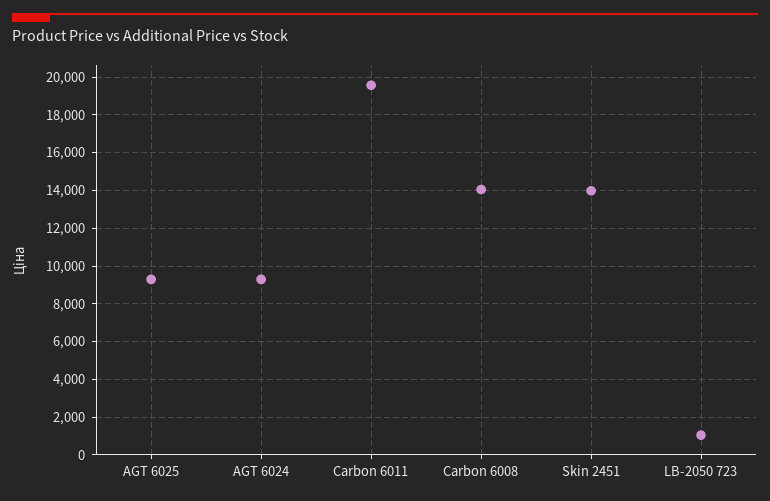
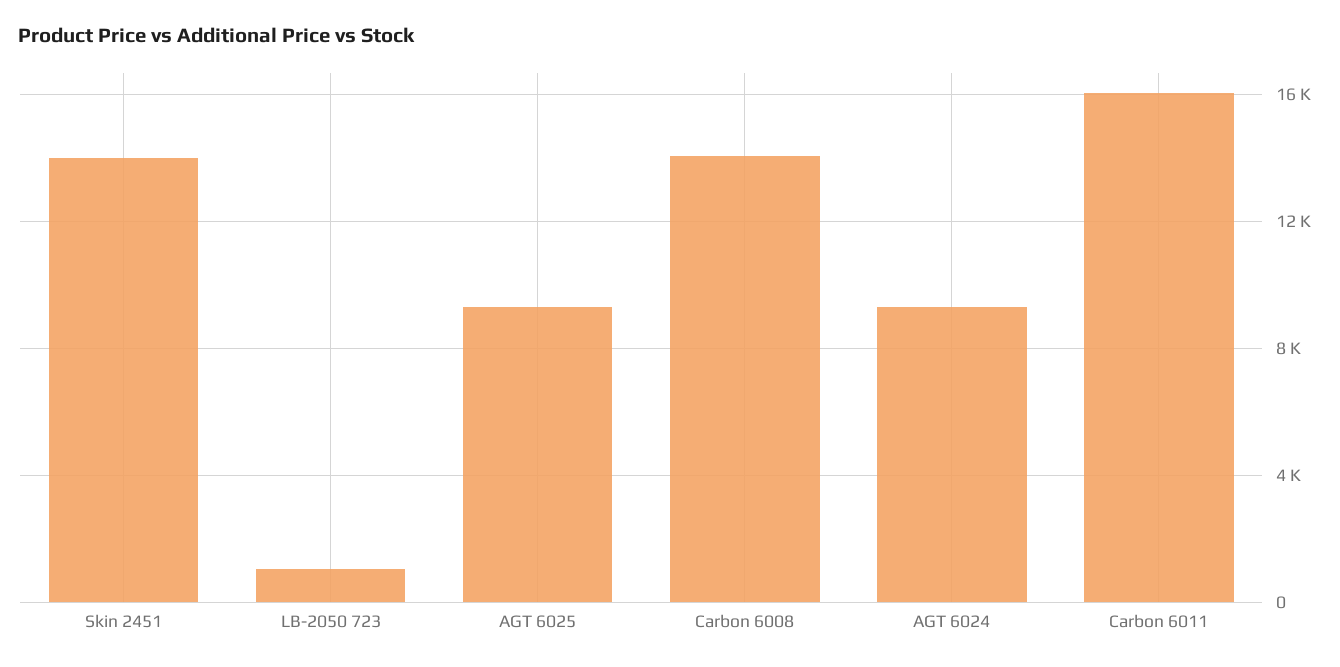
  {
    "AGT 6025": 9500,
    "AGT 6024": 9500,
-   "Carbon 6011": 19500,
+   "Carbon 6011": 16000,
    "Carbon 6008": 14000,
    "Skin 2451": 14000,
    "LB-2050 723": 1000
  }

